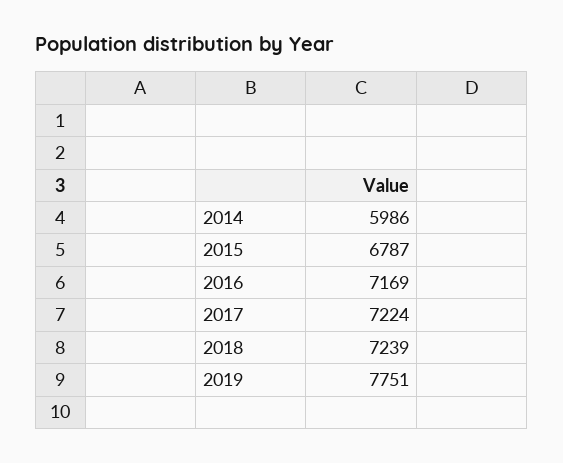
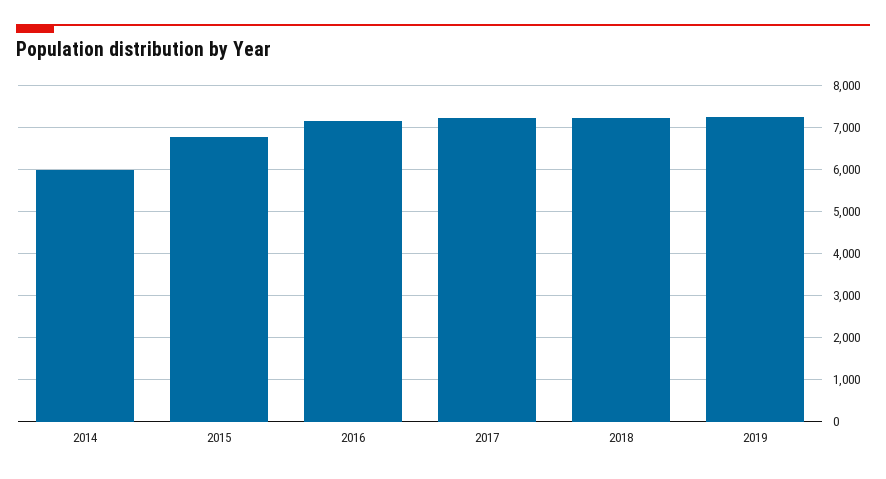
  {
    "2014": 5986,
    "2015": 6787,
    "2016": 7169,
    "2017": 7224,
    "2018": 7239,
-   "2019": 7751
+   "2019": 7200
  }

